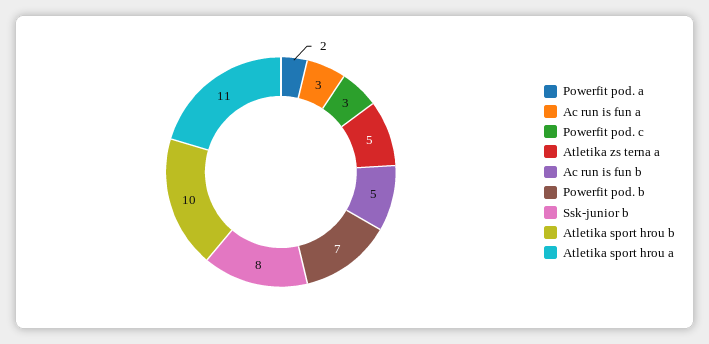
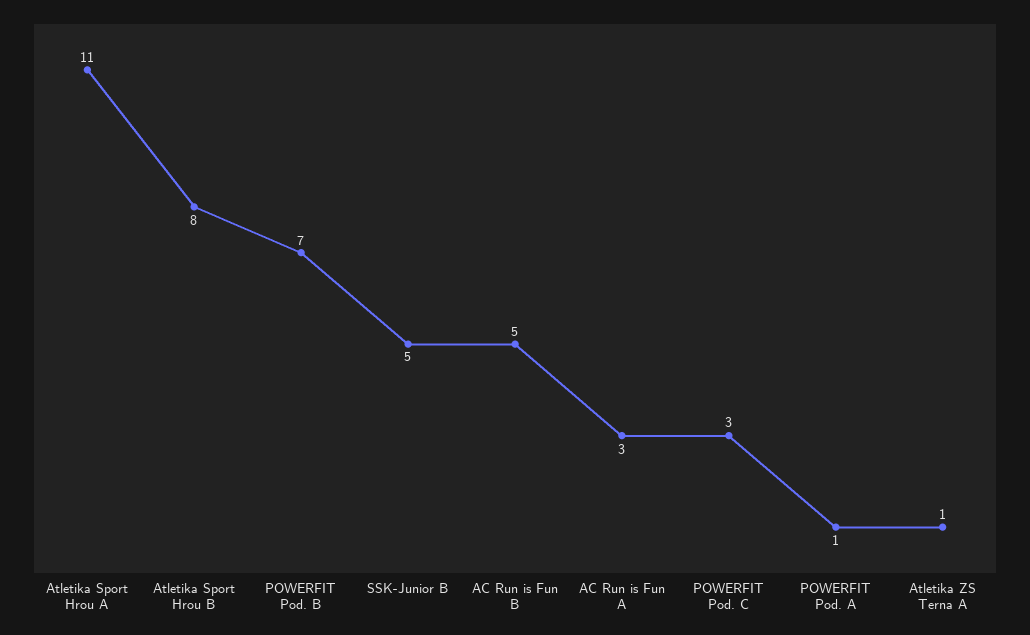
  {
-   "Powerfit pod. a": 2,
+   "Powerfit pod. a": 1,
    "Ac run is fun a": 3,
    "Powerfit pod. c": 3,
-   "Atletika zs terna a": 5,
+   "Atletika zs terna a": 1,
    "Ac run is fun b": 5,
    "Powerfit pod. b": 7,
-   "Ssk-junior b": 8,
+   "Ssk-junior b": 5,
-   "Atletika sport hrou b": 10,
+   "Atletika sport hrou b": 8,
    "Atletika sport hrou a": 11
  }

